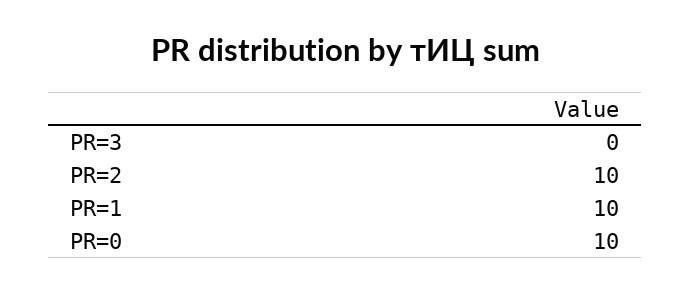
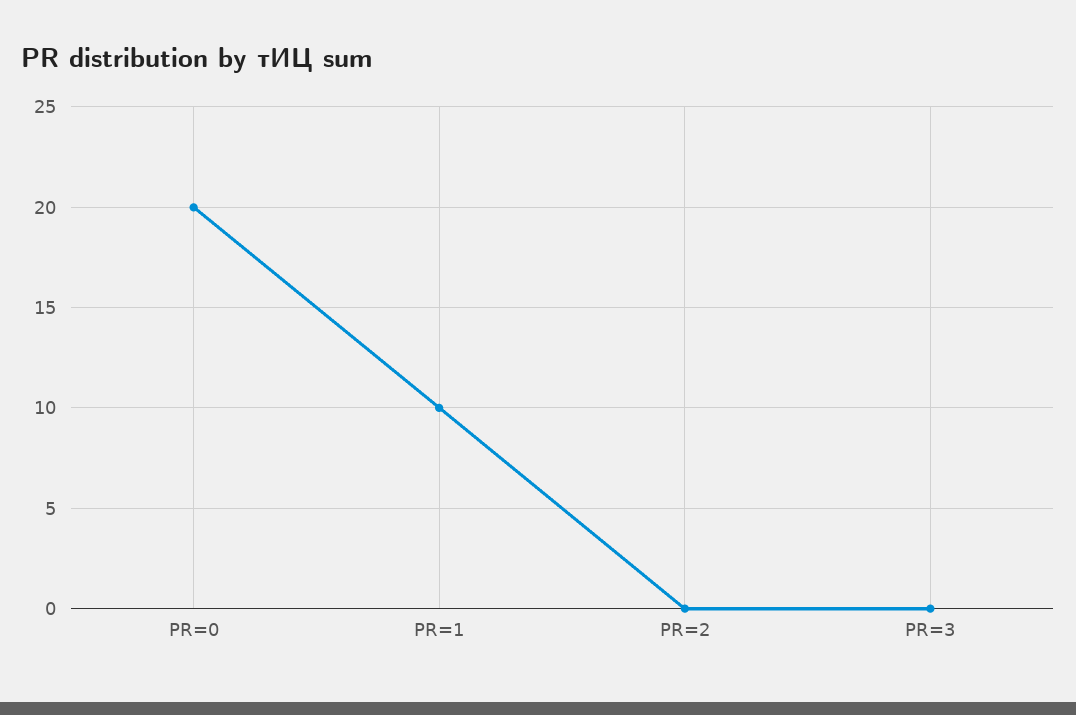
  {
    "PR=3": 0,
-   "PR=2": 10,
+   "PR=2": 0,
    "PR=1": 10,
-   "PR=0": 10
+   "PR=0": 20
  }

